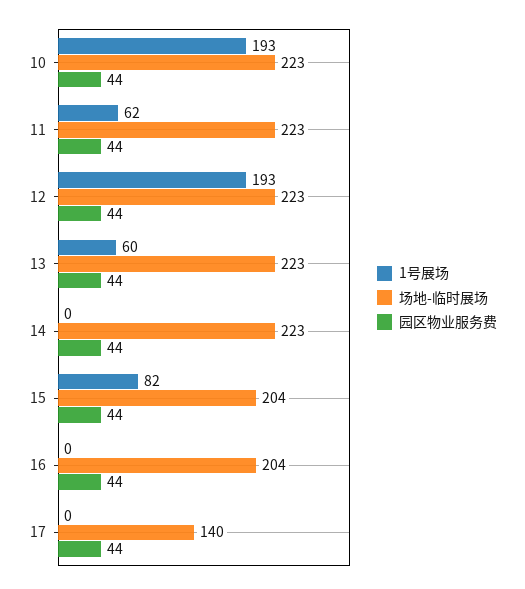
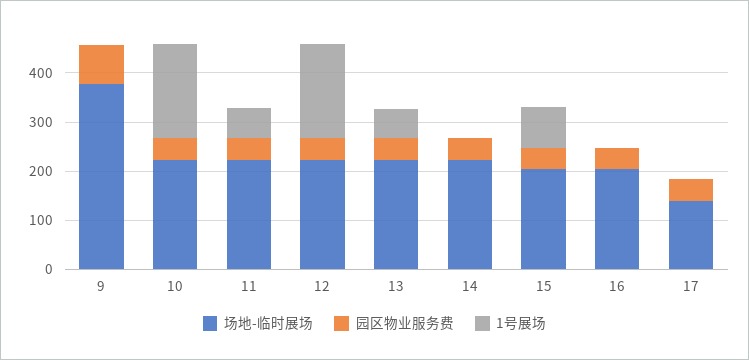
  {
    "1号展场": {
      "10": 193,
      "11": 62,
      "12": 193,
      "13": 60,
      "14": 0,
      "15": 82,
      "16": 0,
-     "17": 0
+     "17": 0,
+     "9": 0
    },
    "场地-临时展场": {
      "10": 223,
      "11": 223,
      "12": 223,
      "13": 223,
      "14": 223,
      "15": 204,
      "16": 204,
-     "17": 140
+     "17": 140,
+     "9": 380
    },
    "园区物业服务费": {
      "10": 44,
      "11": 44,
      "12": 44,
      "13": 44,
      "14": 44,
      "15": 44,
      "16": 44,
-     "17": 44
+     "17": 44,
+     "9": 80
    }
  }

